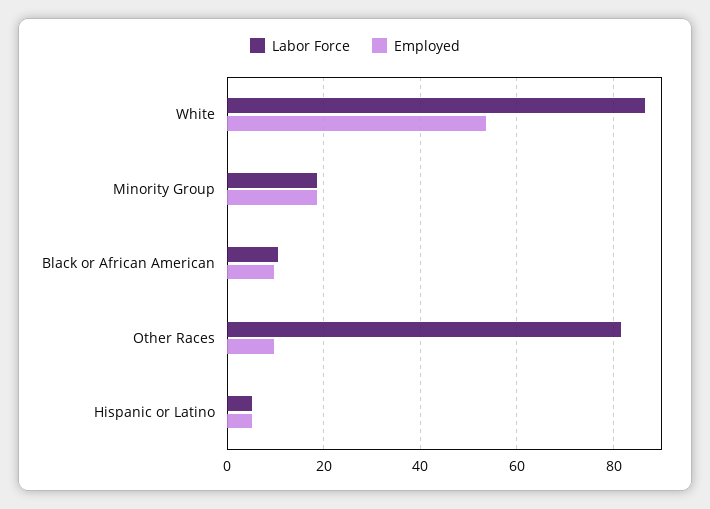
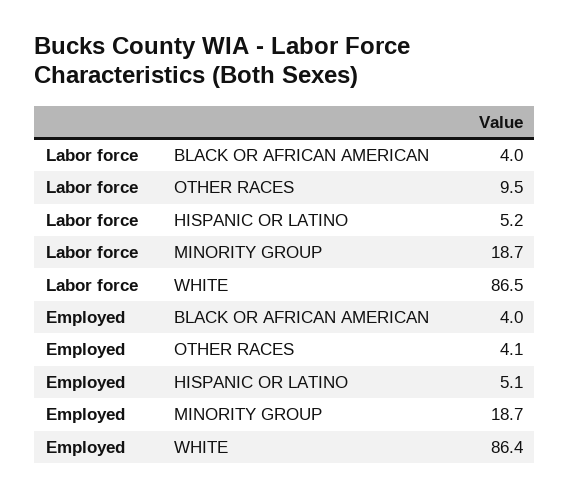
  {
    "Labor Force": {
      "White": 86.5,
      "Minority Group": 18.7,
-     "Black or African American": 10,
+     "Black or African American": 4,
-     "Other Races": 82,
+     "Other Races": 9.5,
      "Hispanic or Latino": 5.2
    },
    "Employed": {
-     "White": 54,
+     "White": 86.4,
      "Minority Group": 18.7,
-     "Black or African American": 10,
+     "Black or African American": 4,
-     "Other Races": 10,
+     "Other Races": 4.1,
      "Hispanic or Latino": 5.1
    }
  }

